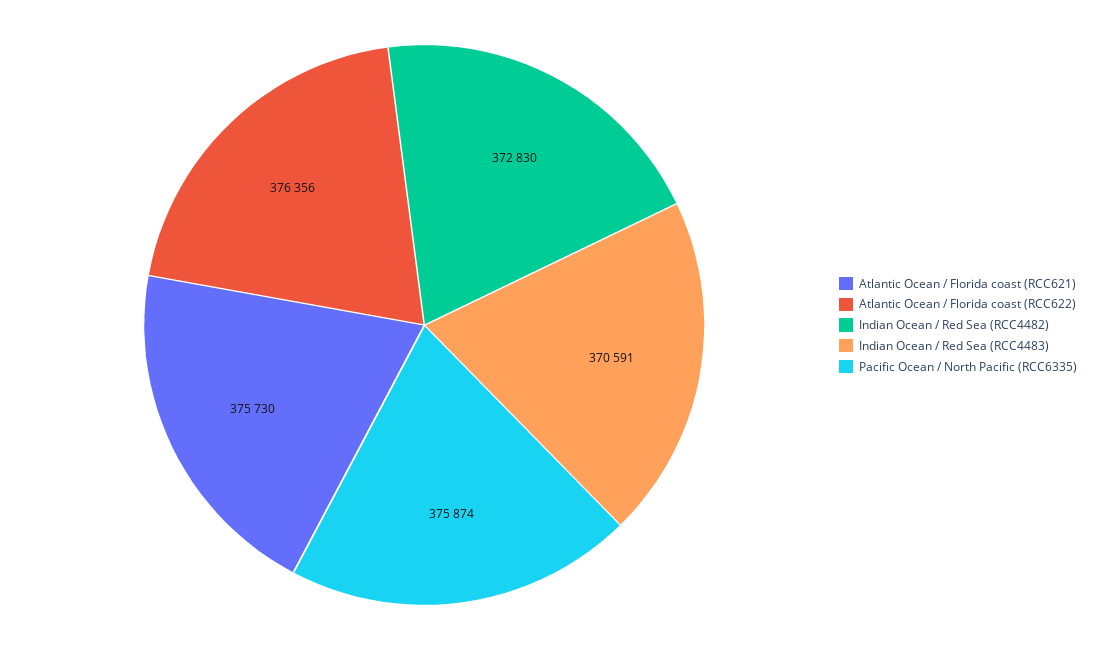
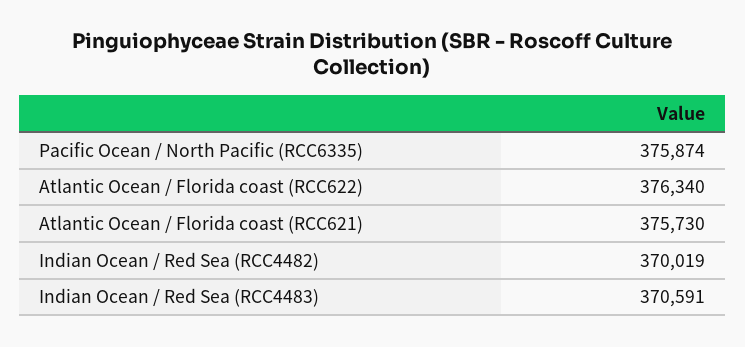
  {
    "Atlantic Ocean / Florida coast (RCC621)": 375730,
-   "Atlantic Ocean / Florida coast (RCC622)": 376356,
+   "Atlantic Ocean / Florida coast (RCC622)": 376340,
-   "Indian Ocean / Red Sea (RCC4482)": 372830,
+   "Indian Ocean / Red Sea (RCC4482)": 370019,
    "Indian Ocean / Red Sea (RCC4483)": 370591,
    "Pacific Ocean / North Pacific (RCC6335)": 375874
  }

